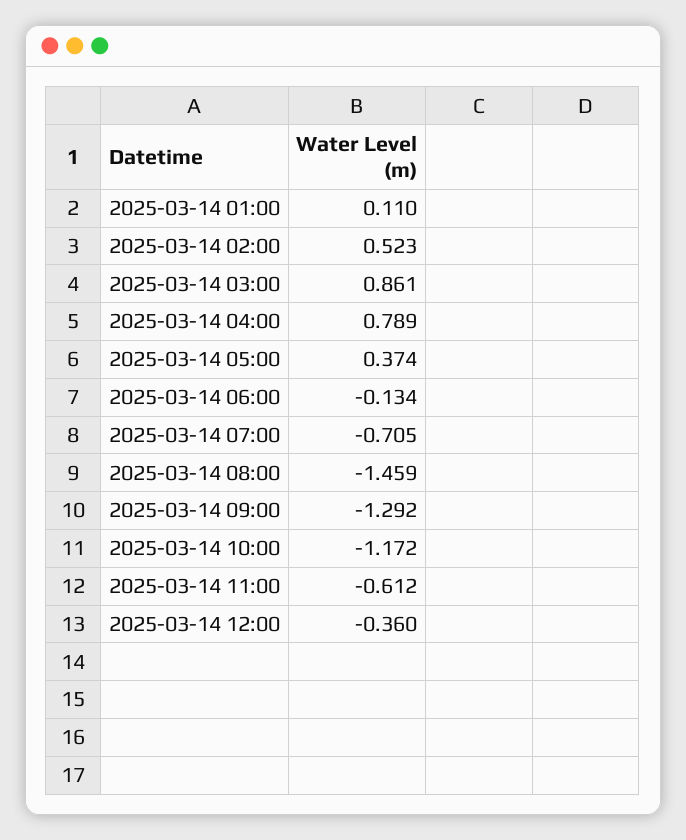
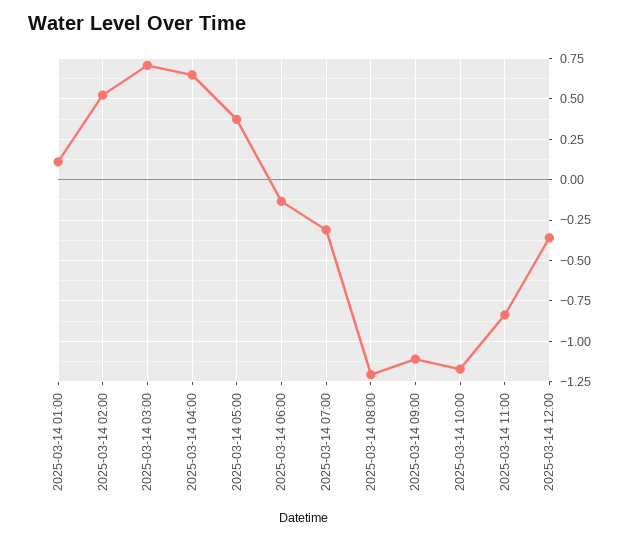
  {
    "2025-03-14 01:00": 0.11,
    "2025-03-14 02:00": 0.523,
-   "2025-03-14 03:00": 0.861,
+   "2025-03-14 03:00": 0.7,
-   "2025-03-14 04:00": 0.789,
+   "2025-03-14 04:00": 0.65,
    "2025-03-14 05:00": 0.374,
    "2025-03-14 06:00": -0.134,
-   "2025-03-14 07:00": -0.705,
+   "2025-03-14 07:00": -0.3,
-   "2025-03-14 08:00": -1.459,
+   "2025-03-14 08:00": -1.2,
-   "2025-03-14 09:00": -1.292,
+   "2025-03-14 09:00": -1.1,
    "2025-03-14 10:00": -1.172,
-   "2025-03-14 11:00": -0.612,
+   "2025-03-14 11:00": -0.85,
    "2025-03-14 12:00": -0.36
  }

